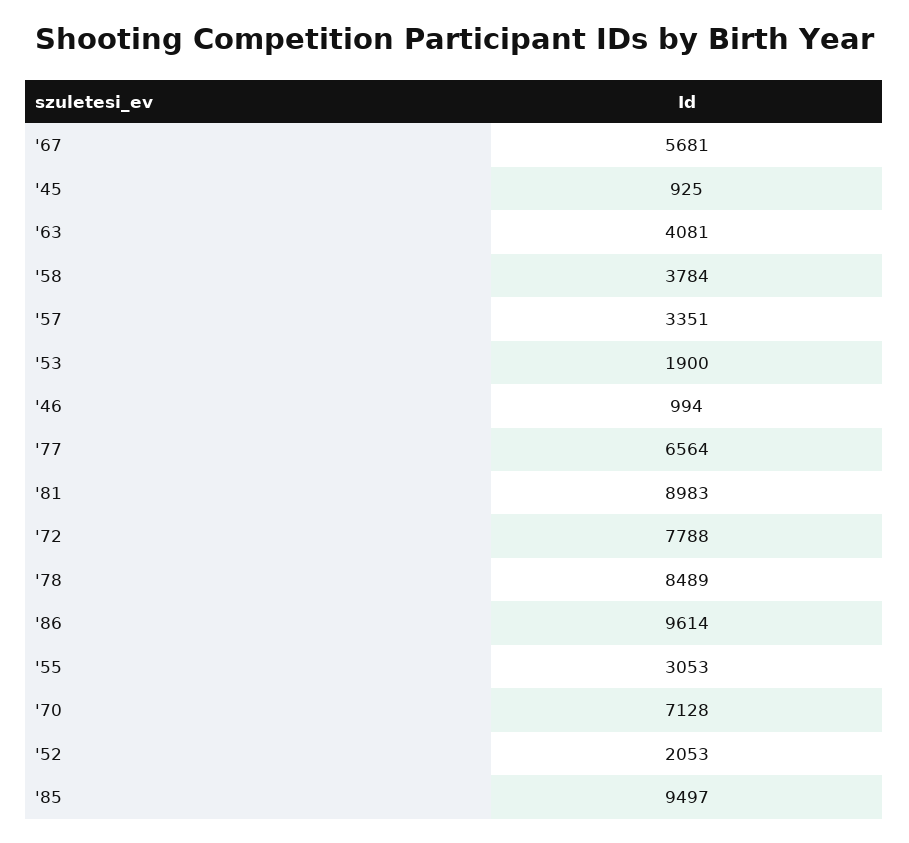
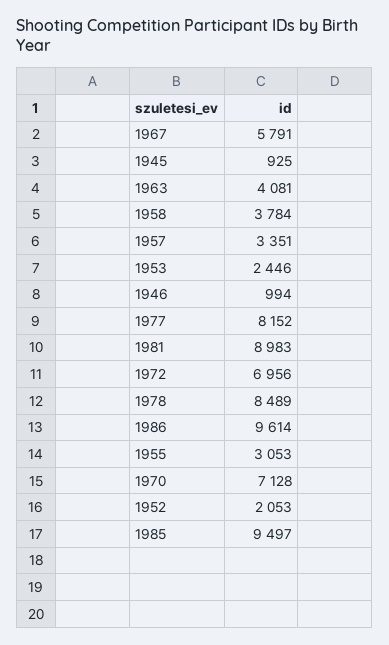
  {
-   "'67": 5681,
+   "'67": 5791,
    "'45": 925,
    "'63": 4081,
    "'58": 3784,
    "'57": 3351,
-   "'53": 1900,
+   "'53": 2446,
    "'46": 994,
-   "'77": 6564,
+   "'77": 8152,
    "'81": 8983,
-   "'72": 7788,
+   "'72": 6956,
    "'78": 8489,
    "'86": 9614,
    "'55": 3053,
    "'70": 7128,
    "'52": 2053,
    "'85": 9497
  }

